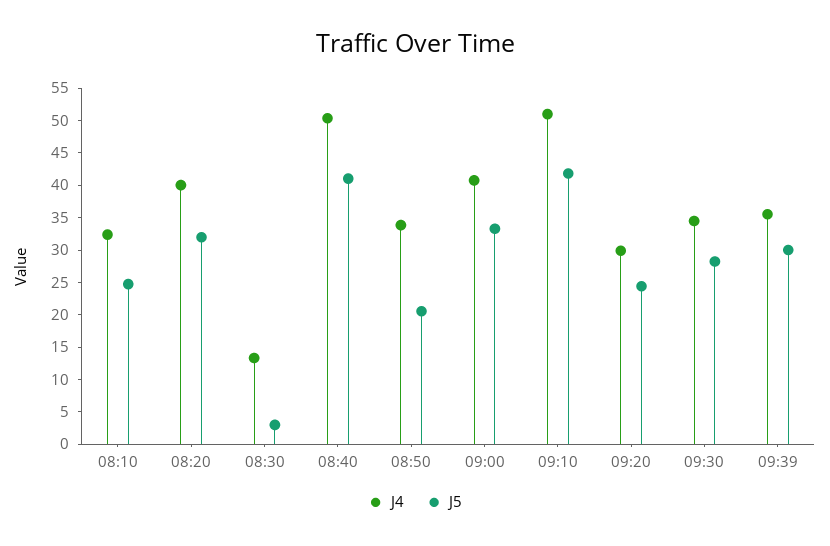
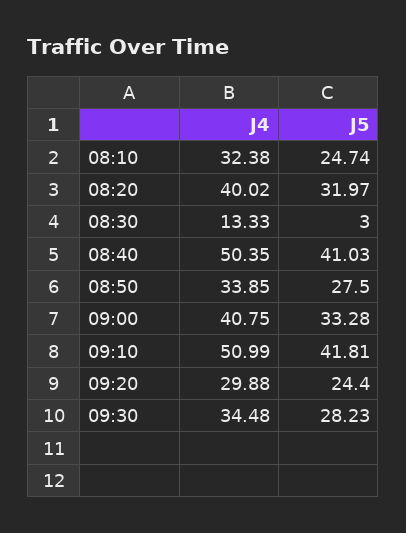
  {
    "J4": {
      "08:10": 32.38,
      "08:20": 40.02,
      "08:30": 13.33,
      "08:40": 50.35,
      "08:50": 33.85,
      "09:00": 40.75,
      "09:10": 50.99,
      "09:20": 29.88,
-     "09:30": 34.48,
+     "09:30": 34.48
-     "09:39": 35
    },
    "J5": {
      "08:10": 24.74,
      "08:20": 31.97,
      "08:30": 3,
      "08:40": 41.03,
-     "08:50": 20,
+     "08:50": 27.5,
      "09:00": 33.28,
      "09:10": 41.81,
      "09:20": 24.4,
-     "09:30": 28.23,
+     "09:30": 28.23
-     "09:39": 30
    }
  }

